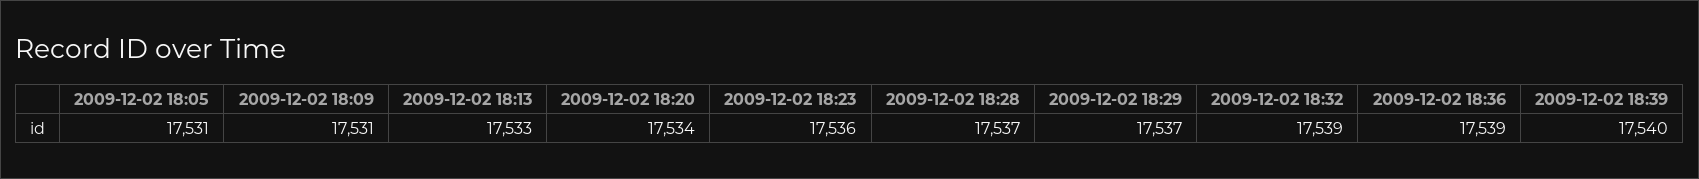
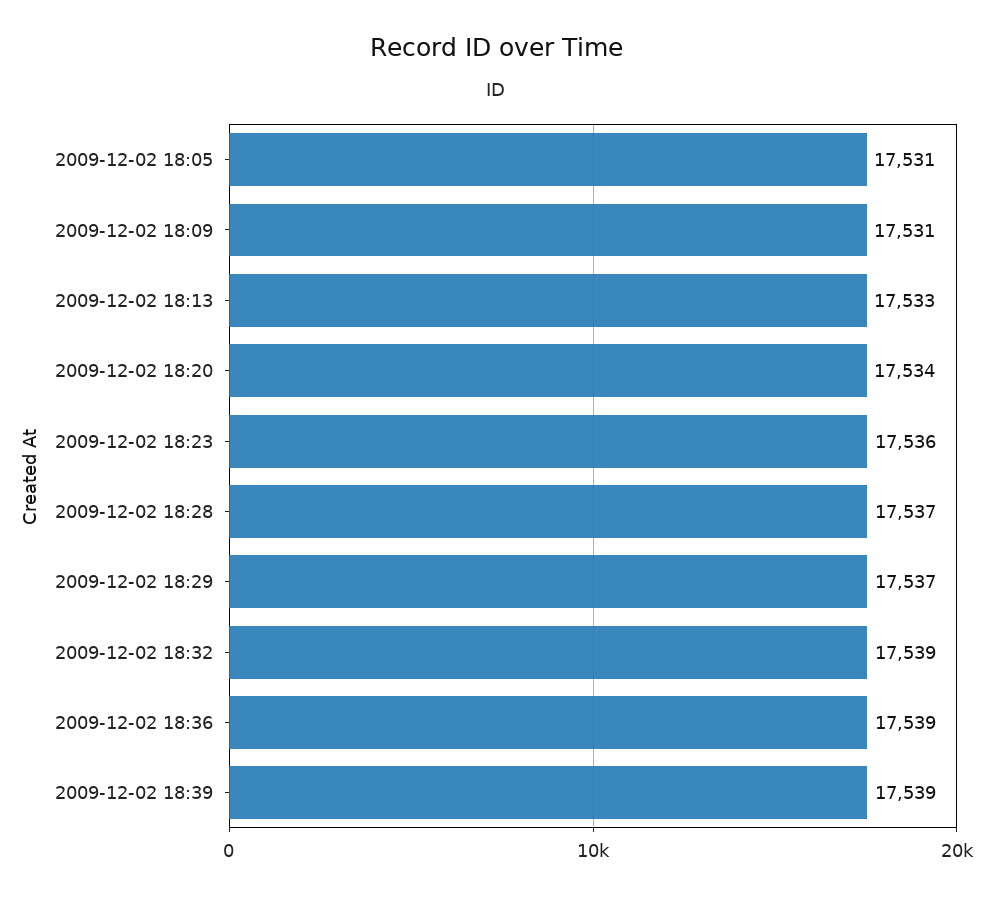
  {
    "2009-12-02 18:05": 17531,
    "2009-12-02 18:09": 17531,
    "2009-12-02 18:13": 17533,
    "2009-12-02 18:20": 17534,
    "2009-12-02 18:23": 17536,
    "2009-12-02 18:28": 17537,
    "2009-12-02 18:29": 17537,
    "2009-12-02 18:32": 17539,
    "2009-12-02 18:36": 17539,
-   "2009-12-02 18:39": 17540
+   "2009-12-02 18:39": 17539
  }

